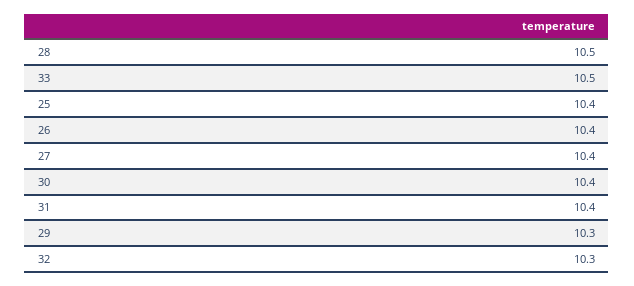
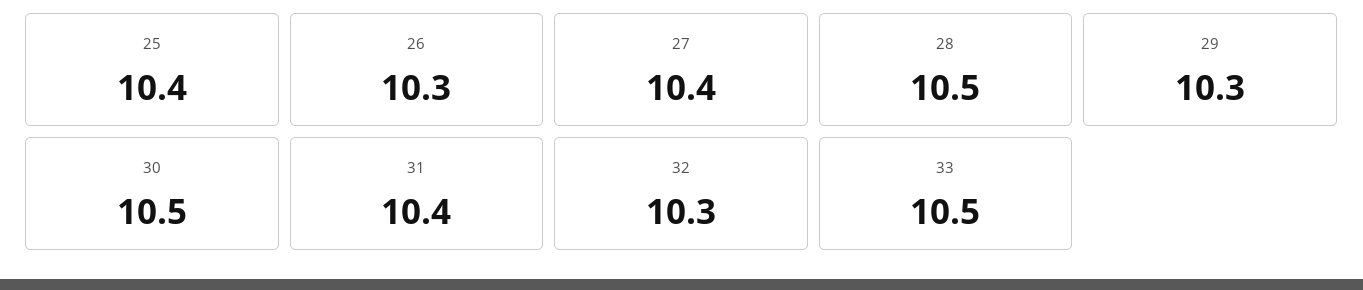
  {
    "28": 10.5,
    "33": 10.5,
    "25": 10.4,
-   "26": 10.4,
+   "26": 10.3,
    "27": 10.4,
-   "30": 10.4,
+   "30": 10.5,
    "31": 10.4,
    "29": 10.3,
    "32": 10.3
  }

